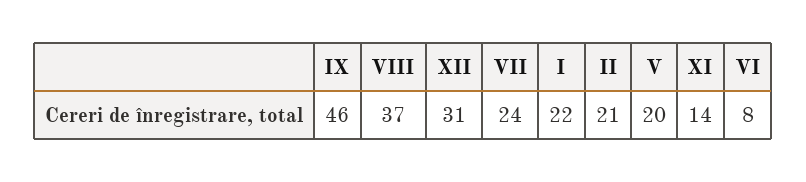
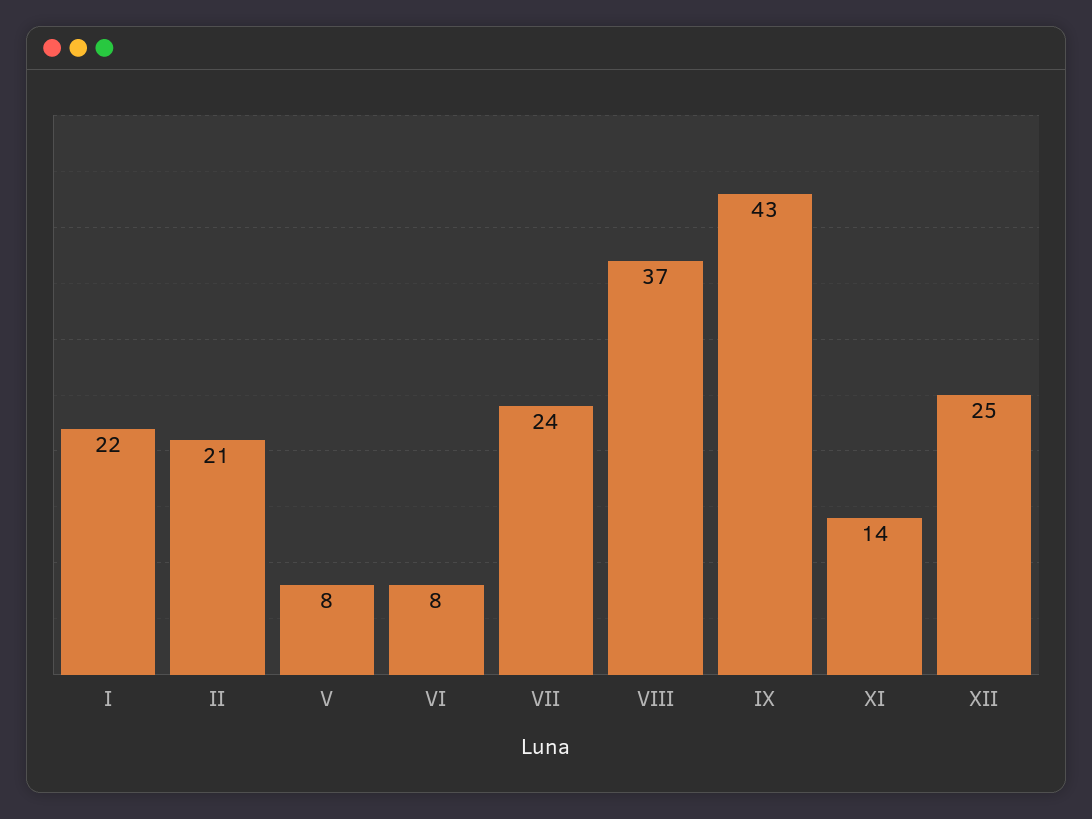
  {
-   "IX": 46,
+   "IX": 43,
    "VIII": 37,
-   "XII": 31,
+   "XII": 25,
    "VII": 24,
    "I": 22,
    "II": 21,
-   "V": 20,
+   "V": 8,
    "XI": 14,
    "VI": 8
  }

